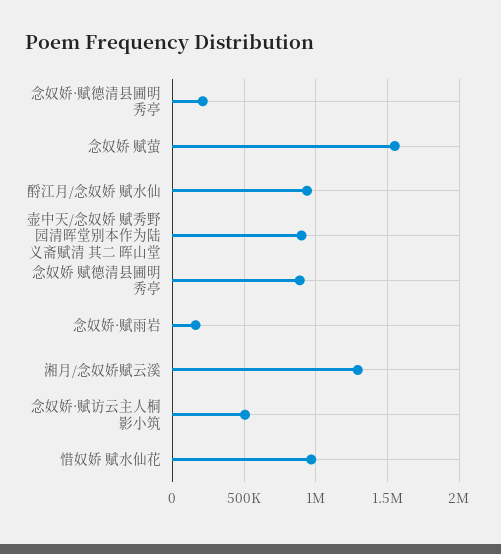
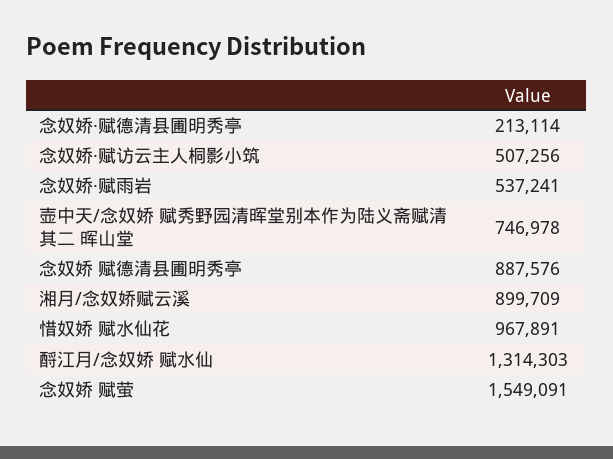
  {
    "念奴娇·赋德清县圃明秀亭": 213114,
    "念奴娇 赋萤": 1549091,
-   "酹江月/念奴娇 赋水仙": 950000,
+   "酹江月/念奴娇 赋水仙": 1314303,
-   "壶中天/念奴娇 赋秀野园清晖堂别本作为陆义斋赋清 其二 晖山堂": 900000,
+   "壶中天/念奴娇 赋秀野园清晖堂别本作为陆义斋赋清 其二 晖山堂": 746978,
    "念奴娇 赋德清县圃明秀亭": 887576,
-   "念奴娇·赋雨岩": 150000,
+   "念奴娇·赋雨岩": 537241,
-   "湘月/念奴娇赋云溪": 1300000,
+   "湘月/念奴娇赋云溪": 899709,
    "念奴娇·赋访云主人桐影小筑": 507256,
    "惜奴娇 赋水仙花": 967891
  }

